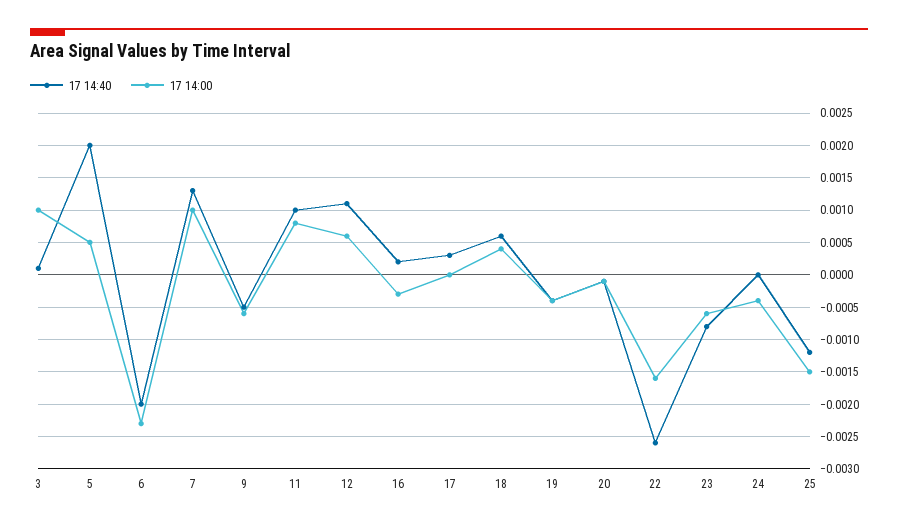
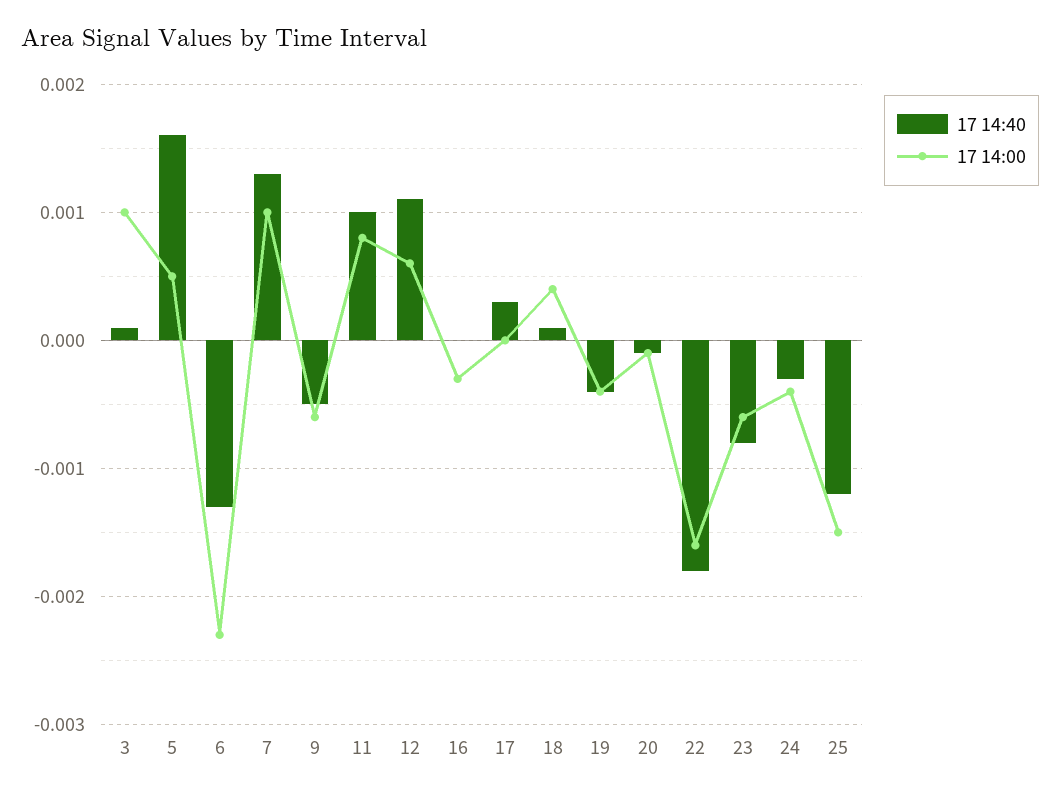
  {
    "17 14:40": {
      "3": 0.0001,
-     "5": 0.002,
+     "5": 0.0016,
-     "6": -0.002,
+     "6": -0.0013,
      "7": 0.0013,
      "9": -0.0005,
      "11": 0.001,
      "12": 0.0011,
-     "16": 0.0002,
+     "16": 0,
      "17": 0.0003,
-     "18": 0.0006,
+     "18": 0.0001,
      "19": -0.0004,
      "20": -0.0001,
-     "22": -0.0026,
+     "22": -0.0018,
      "23": -0.0008,
-     "24": 0,
+     "24": -0.0003,
      "25": -0.0012
    },
    "17 14:00": {
      "3": 0.001,
      "5": 0.0005,
      "6": -0.0023,
      "7": 0.001,
      "9": -0.0006,
      "11": 0.0008,
      "12": 0.0006,
      "16": -0.0003,
      "17": 0,
      "18": 0.0004,
      "19": -0.0004,
      "20": -0.0001,
      "22": -0.0016,
      "23": -0.0006,
      "24": -0.0004,
      "25": -0.0015
    }
  }

